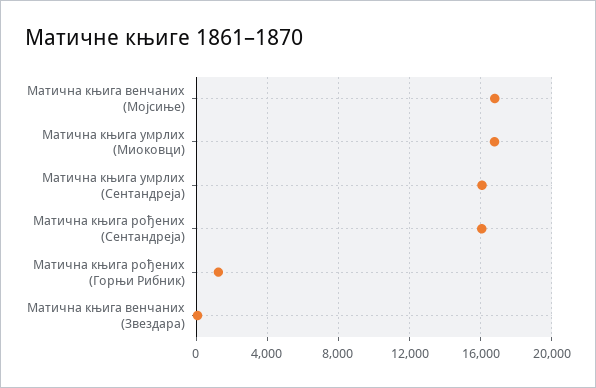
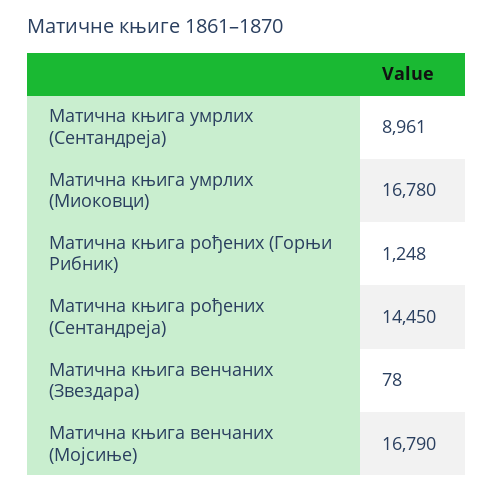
  {
    "Матична књига венчаних (Мојсиње)": 16790,
    "Матична књига умрлих (Миоковци)": 16780,
-   "Матична књига умрлих (Сентандреја)": 16000,
+   "Матична књига умрлих (Сентандреја)": 8961,
-   "Матична књига рођених (Сентандреја)": 16000,
+   "Матична књига рођених (Сентандреја)": 14450,
    "Матична књига рођених (Горњи Рибник)": 1248,
    "Матична књига венчаних (Звездара)": 78
  }

